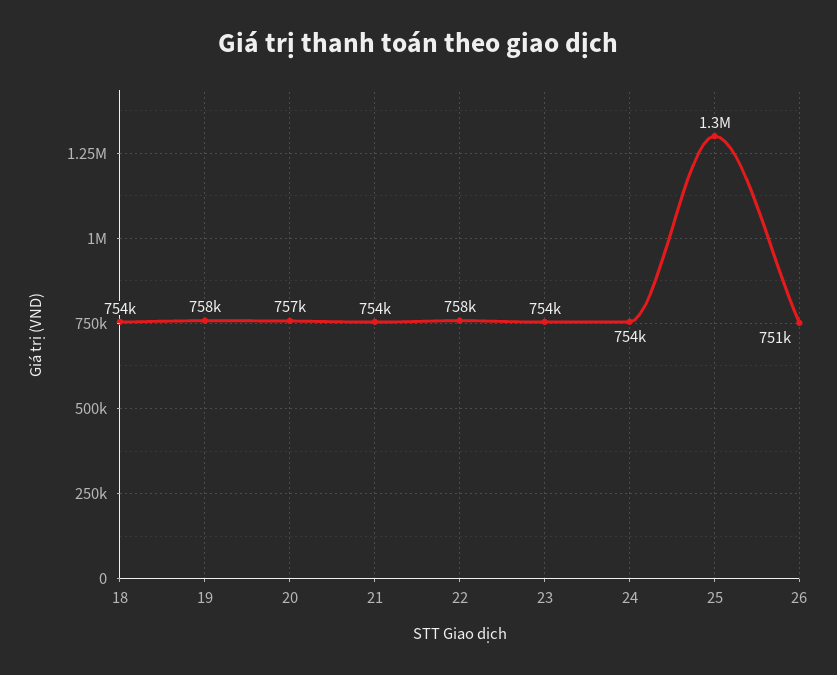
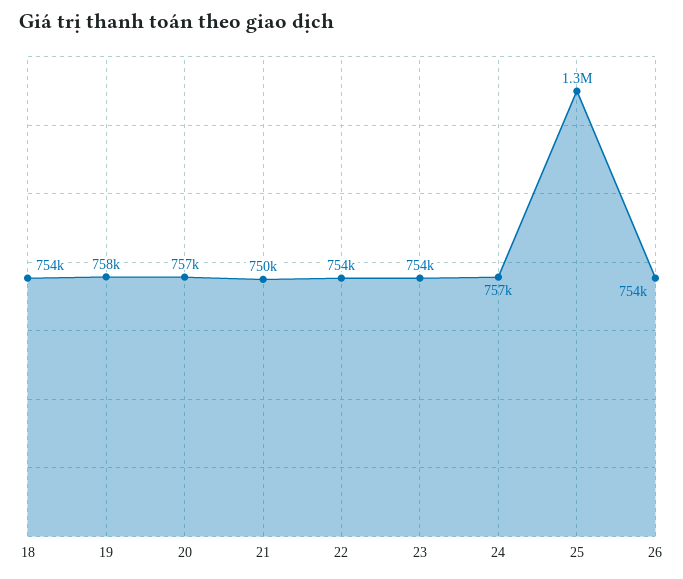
  {
    "18": 754000,
    "19": 758000,
    "20": 757000,
-   "21": 754000,
+   "21": 750000,
-   "22": 758000,
+   "22": 754000,
    "23": 754000,
-   "24": 754000,
+   "24": 757000,
    "25": 1300000,
-   "26": 751000
+   "26": 754000
  }

